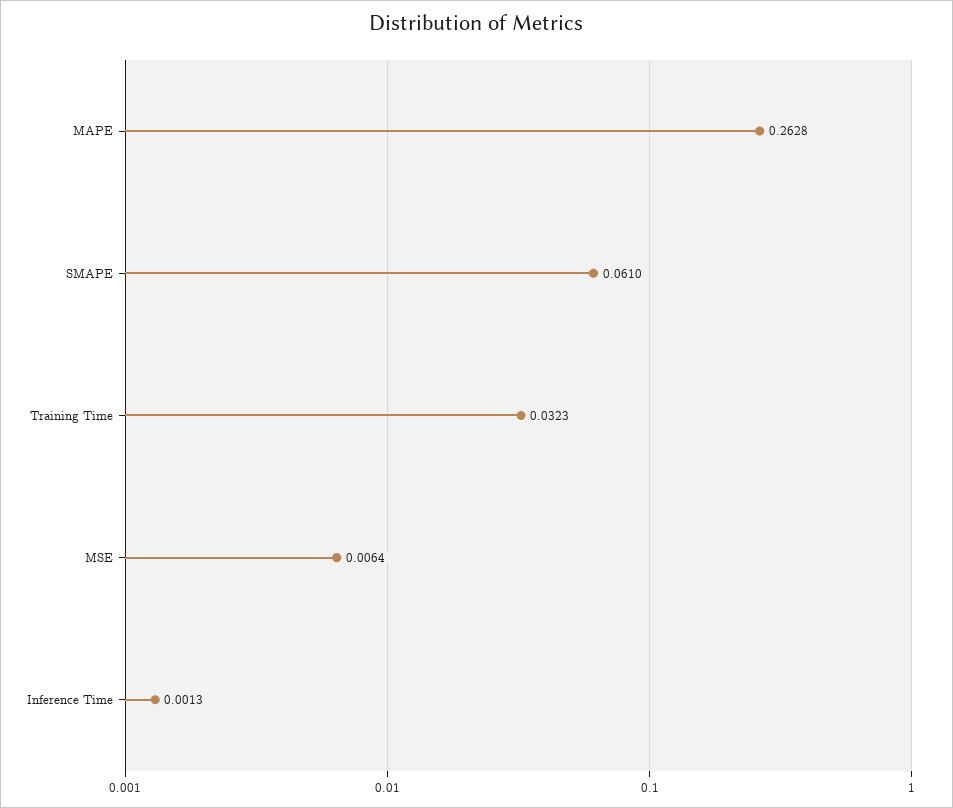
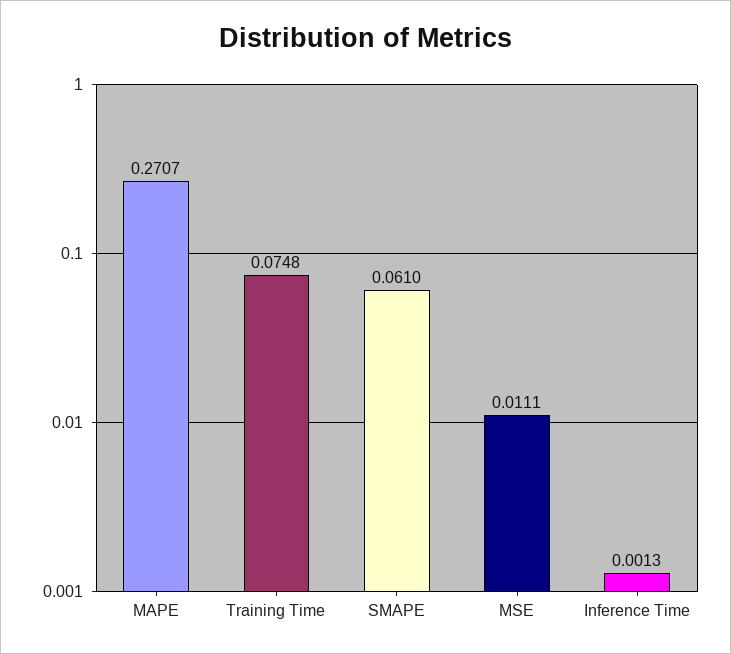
  {
-   "MAPE": 0.2628,
+   "MAPE": 0.2707,
    "SMAPE": 0.061,
-   "Training Time": 0.0323,
+   "Training Time": 0.0748,
-   "MSE": 0.0064,
+   "MSE": 0.0111,
    "Inference Time": 0.0013
  }

